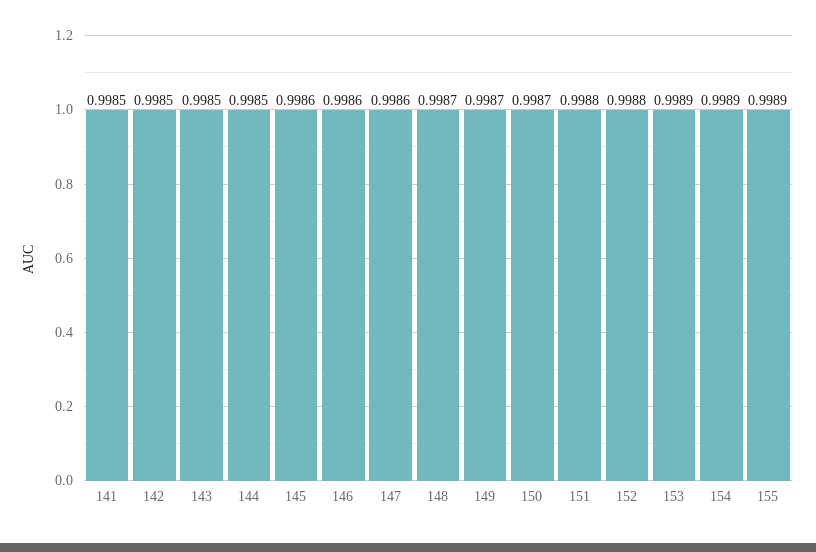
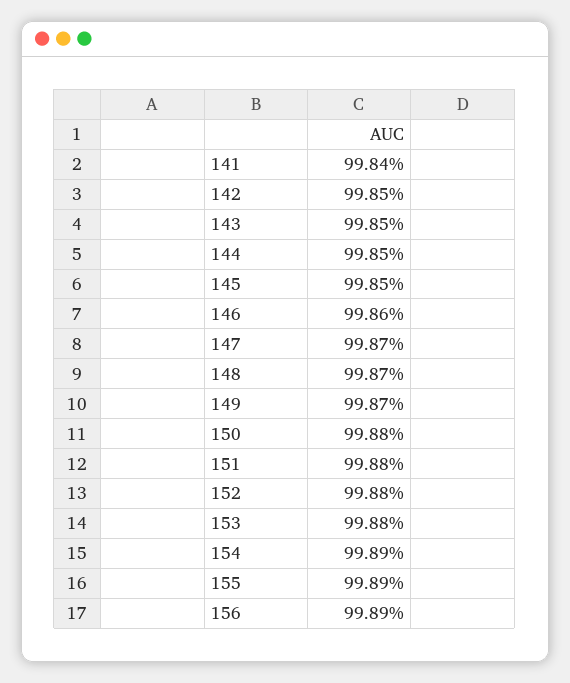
  {
-   "141": 0.9985,
+   "141": 0.9984,
    "142": 0.9985,
    "143": 0.9985,
    "144": 0.9985,
-   "145": 0.9986,
+   "145": 0.9985,
    "146": 0.9986,
-   "147": 0.9986,
+   "147": 0.9987,
    "148": 0.9987,
    "149": 0.9987,
-   "150": 0.9987,
+   "150": 0.9988,
    "151": 0.9988,
    "152": 0.9988,
-   "153": 0.9989,
+   "153": 0.9988,
    "154": 0.9989,
-   "155": 0.9989
+   "155": 0.9989,
+   "156": 0.9989
  }

